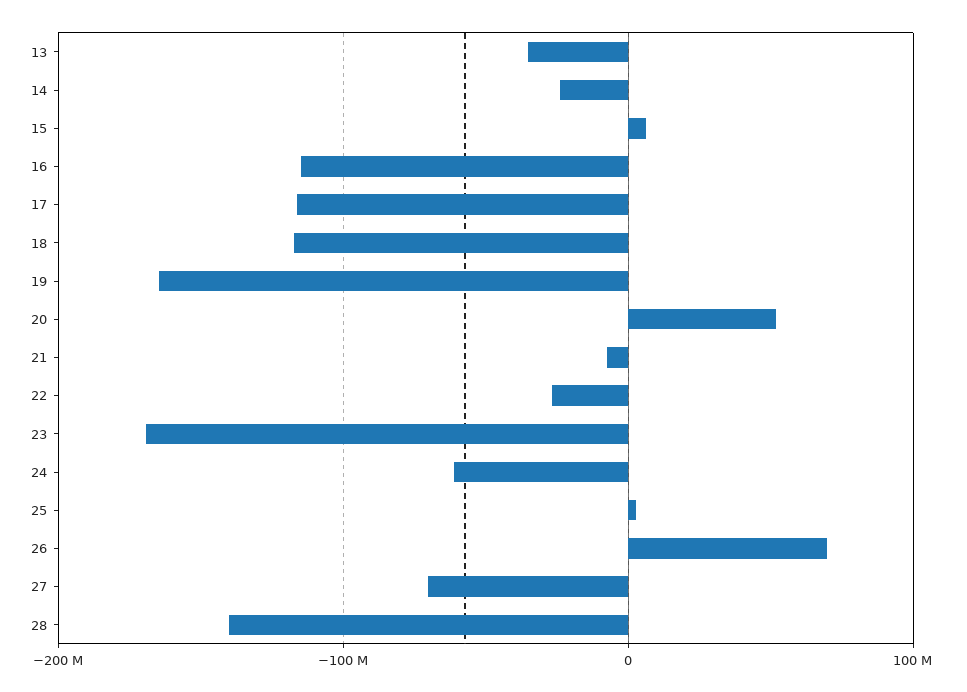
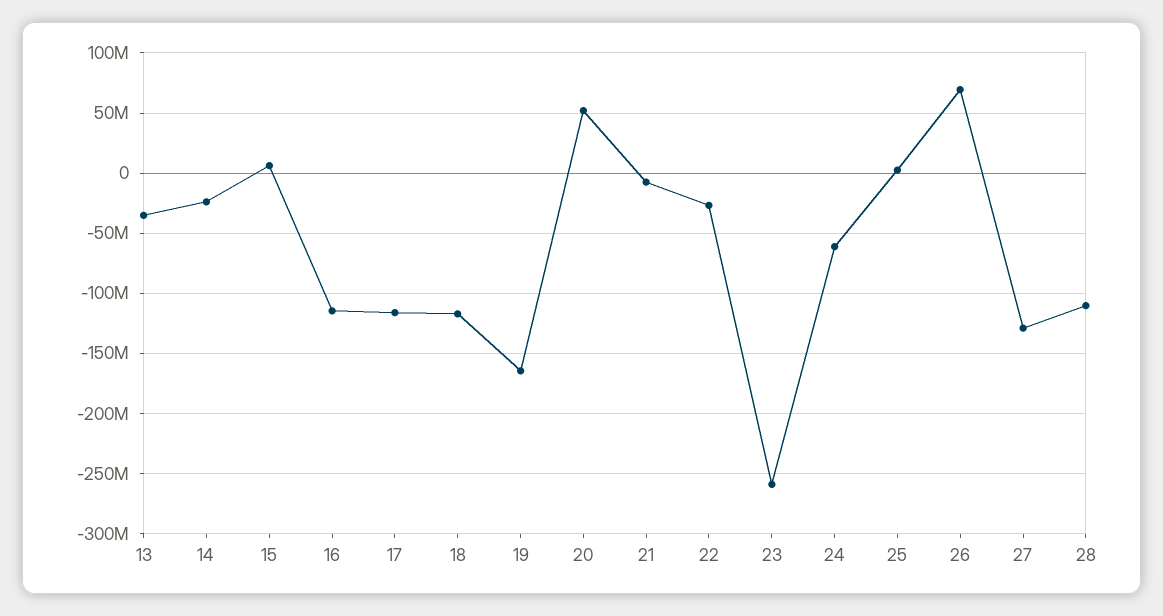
  {
    "13": -35000000,
    "14": -25000000,
    "15": 5000000,
    "16": -115000000,
    "17": -115000000,
    "18": -115000000,
    "19": -165000000,
    "20": 50000000,
    "21": -10000000,
    "22": -25000000,
-   "23": -170000000,
+   "23": -260000000,
    "24": -60000000,
    "25": 5000000,
    "26": 70000000,
-   "27": -70000000,
+   "27": -130000000,
-   "28": -140000000
+   "28": -110000000
  }

